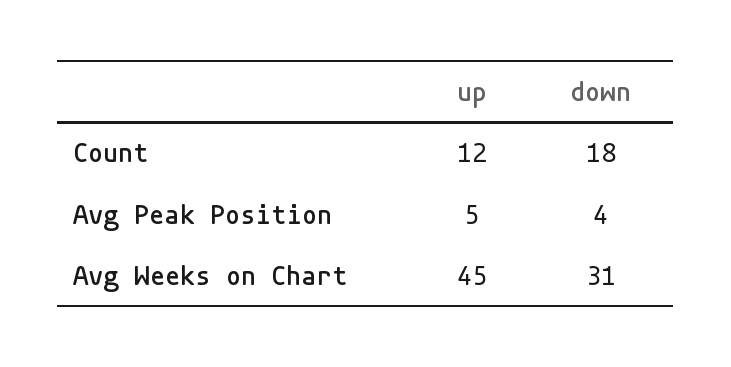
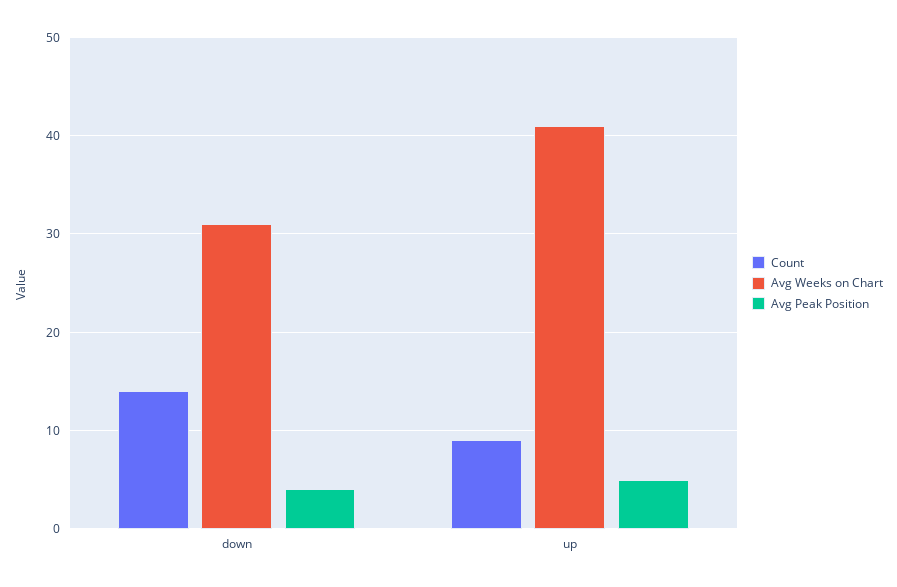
  {
    "Count": {
-     "up": 12,
+     "up": 9,
-     "down": 18
+     "down": 14
    },
    "Avg Peak Position": {
      "up": 5,
      "down": 4
    },
    "Avg Weeks on Chart": {
-     "up": 45,
+     "up": 41,
      "down": 31
    }
  }

